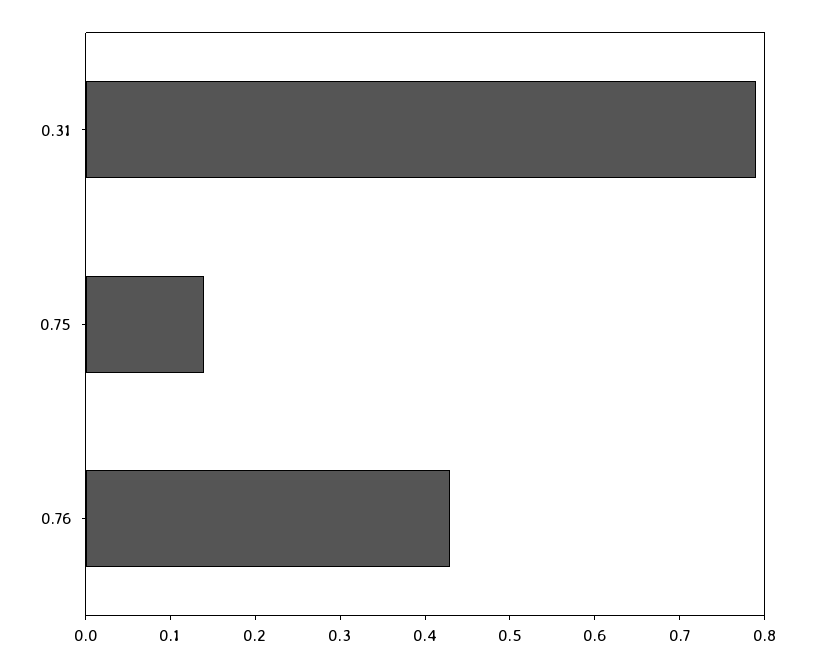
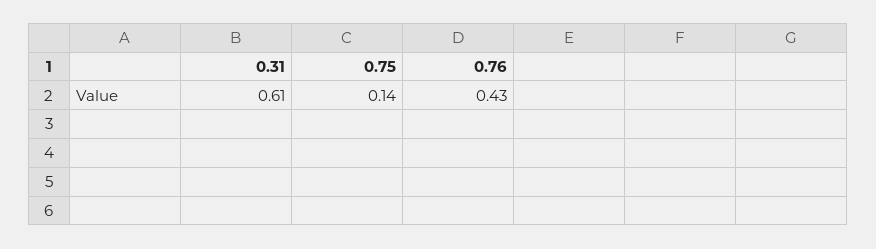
  {
-   "0.31": 0.79,
+   "0.31": 0.61,
    "0.75": 0.14,
    "0.76": 0.43
  }

